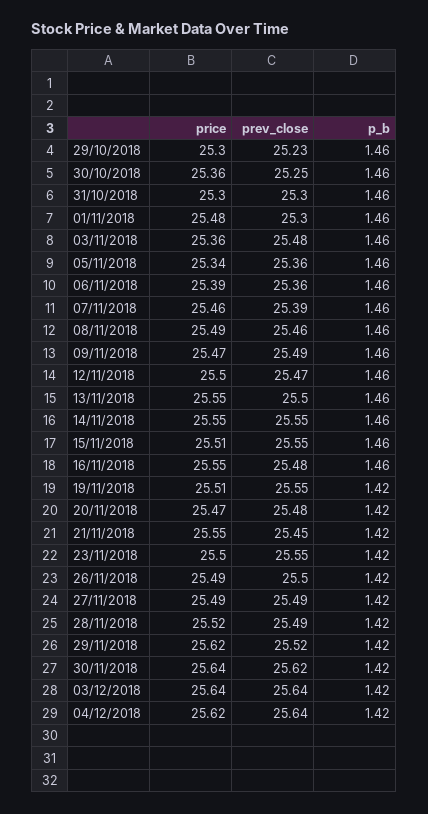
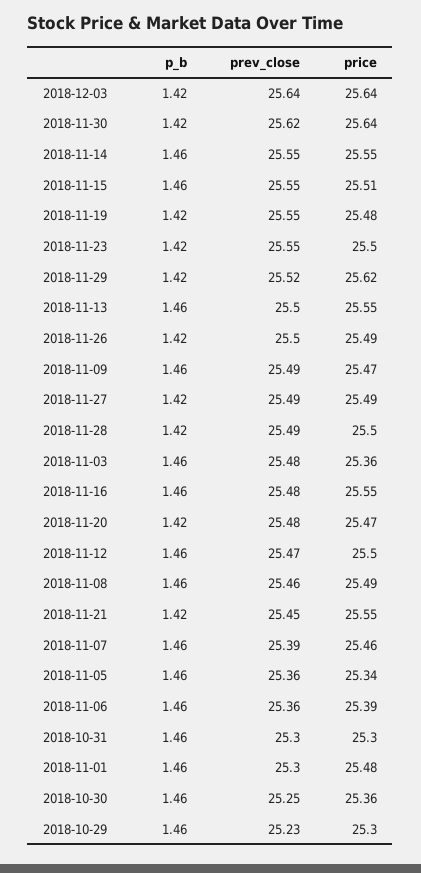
  {
    "price": {
      "29/10/2018": 25.3,
      "30/10/2018": 25.36,
      "31/10/2018": 25.3,
      "01/11/2018": 25.48,
      "03/11/2018": 25.36,
      "05/11/2018": 25.34,
      "06/11/2018": 25.39,
      "07/11/2018": 25.46,
      "08/11/2018": 25.49,
      "09/11/2018": 25.47,
      "12/11/2018": 25.5,
      "13/11/2018": 25.55,
      "14/11/2018": 25.55,
      "15/11/2018": 25.51,
      "16/11/2018": 25.55,
-     "19/11/2018": 25.51,
+     "19/11/2018": 25.48,
      "20/11/2018": 25.47,
      "21/11/2018": 25.55,
      "23/11/2018": 25.5,
      "26/11/2018": 25.49,
      "27/11/2018": 25.49,
-     "28/11/2018": 25.52,
+     "28/11/2018": 25.5,
      "29/11/2018": 25.62,
      "30/11/2018": 25.64,
-     "03/12/2018": 25.64,
+     "03/12/2018": 25.64
-     "04/12/2018": 25.62
    },
    "prev_close": {
      "29/10/2018": 25.23,
      "30/10/2018": 25.25,
      "31/10/2018": 25.3,
      "01/11/2018": 25.3,
      "03/11/2018": 25.48,
      "05/11/2018": 25.36,
      "06/11/2018": 25.36,
      "07/11/2018": 25.39,
      "08/11/2018": 25.46,
      "09/11/2018": 25.49,
      "12/11/2018": 25.47,
      "13/11/2018": 25.5,
      "14/11/2018": 25.55,
      "15/11/2018": 25.55,
      "16/11/2018": 25.48,
      "19/11/2018": 25.55,
      "20/11/2018": 25.48,
      "21/11/2018": 25.45,
      "23/11/2018": 25.55,
      "26/11/2018": 25.5,
      "27/11/2018": 25.49,
      "28/11/2018": 25.49,
      "29/11/2018": 25.52,
      "30/11/2018": 25.62,
-     "03/12/2018": 25.64,
+     "03/12/2018": 25.64
-     "04/12/2018": 25.64
    },
    "p_b": {
      "29/10/2018": 1.46,
      "30/10/2018": 1.46,
      "31/10/2018": 1.46,
      "01/11/2018": 1.46,
      "03/11/2018": 1.46,
      "05/11/2018": 1.46,
      "06/11/2018": 1.46,
      "07/11/2018": 1.46,
      "08/11/2018": 1.46,
      "09/11/2018": 1.46,
      "12/11/2018": 1.46,
      "13/11/2018": 1.46,
      "14/11/2018": 1.46,
      "15/11/2018": 1.46,
      "16/11/2018": 1.46,
      "19/11/2018": 1.42,
      "20/11/2018": 1.42,
      "21/11/2018": 1.42,
      "23/11/2018": 1.42,
      "26/11/2018": 1.42,
      "27/11/2018": 1.42,
      "28/11/2018": 1.42,
      "29/11/2018": 1.42,
      "30/11/2018": 1.42,
-     "03/12/2018": 1.42,
+     "03/12/2018": 1.42
-     "04/12/2018": 1.42
    }
  }

